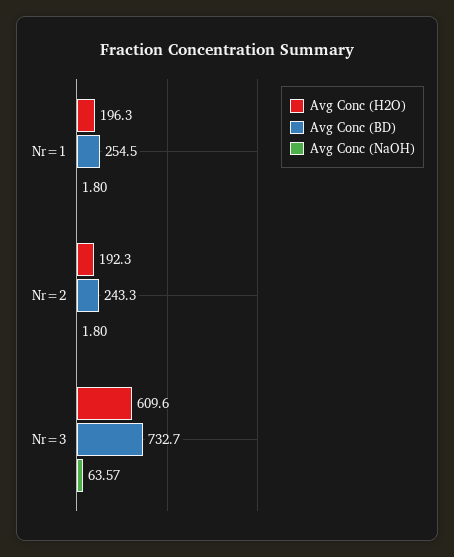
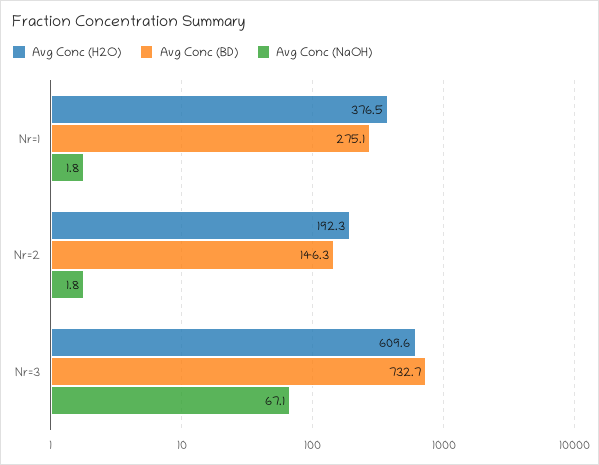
  {
    "Avg Conc (H2O)": {
-     "Nr=1": 196.3,
+     "Nr=1": 376.5,
      "Nr=2": 192.3,
      "Nr=3": 609.6
    },
    "Avg Conc (BD)": {
-     "Nr=1": 254.5,
+     "Nr=1": 275.1,
-     "Nr=2": 243.3,
+     "Nr=2": 146.3,
      "Nr=3": 732.7
    },
    "Avg Conc (NaOH)": {
      "Nr=1": 1.8,
      "Nr=2": 1.8,
-     "Nr=3": 63.57
+     "Nr=3": 67.1
    }
  }

